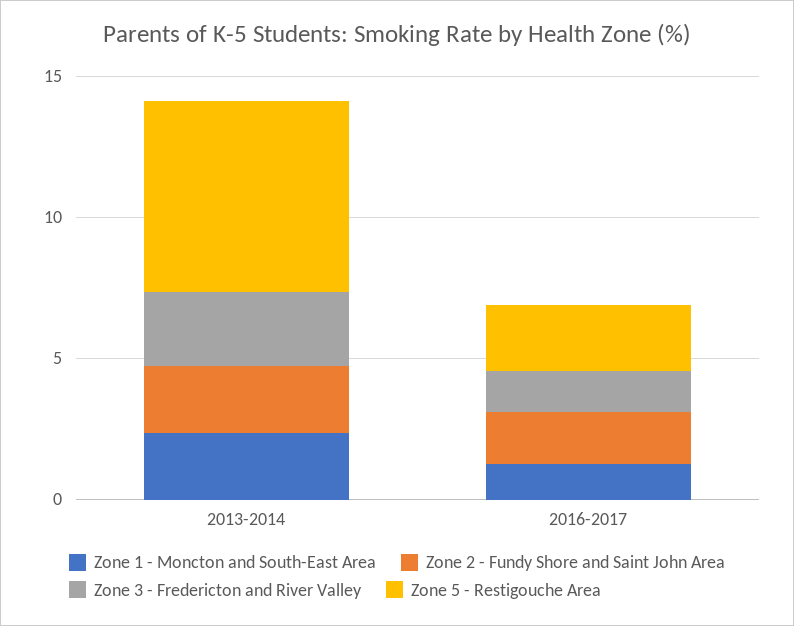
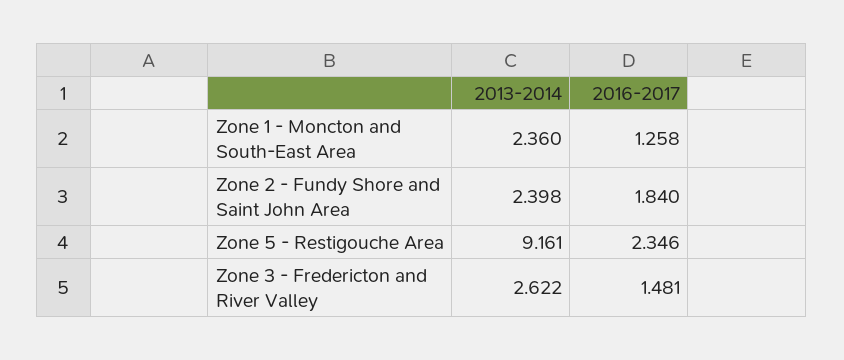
  {
    "Zone 1 - Moncton and South-East Area": {
      "2013-2014": 2.36,
      "2016-2017": 1.258
    },
    "Zone 2 - Fundy Shore and Saint John Area": {
      "2013-2014": 2.398,
      "2016-2017": 1.84
    },
    "Zone 3 - Fredericton and River Valley": {
      "2013-2014": 2.622,
      "2016-2017": 1.481
    },
    "Zone 5 - Restigouche Area": {
-     "2013-2014": 7,
+     "2013-2014": 9.161,
      "2016-2017": 2.346
    }
  }

